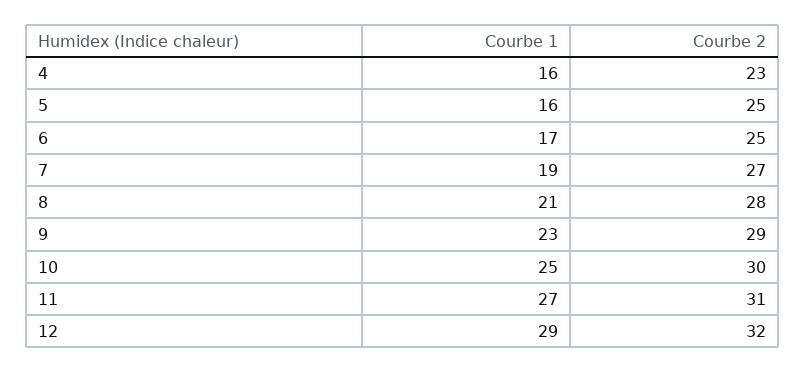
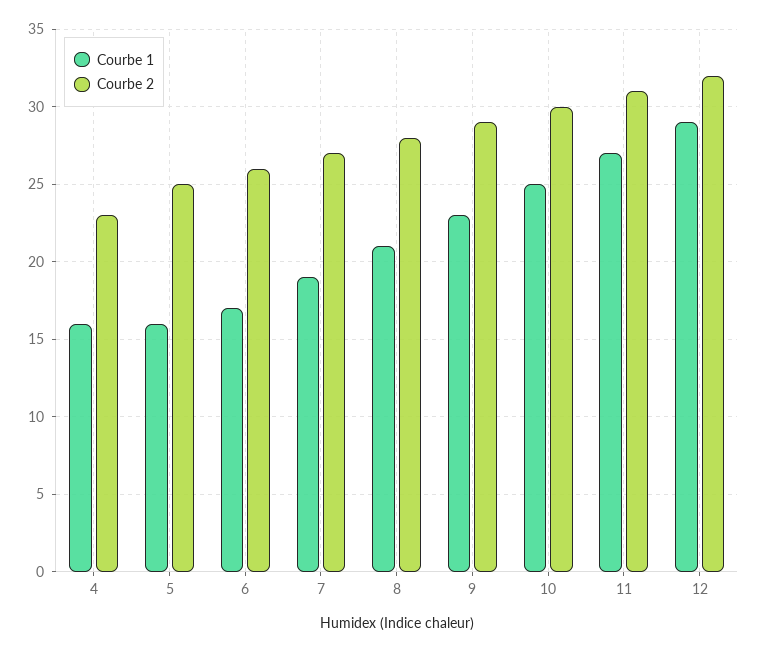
  {
    "Courbe 1": {
      "4": 16,
      "5": 16,
      "6": 17,
      "7": 19,
      "8": 21,
      "9": 23,
      "10": 25,
      "11": 27,
      "12": 29
    },
    "Courbe 2": {
      "4": 23,
      "5": 25,
-     "6": 25,
+     "6": 26,
      "7": 27,
      "8": 28,
      "9": 29,
      "10": 30,
      "11": 31,
      "12": 32
    }
  }

